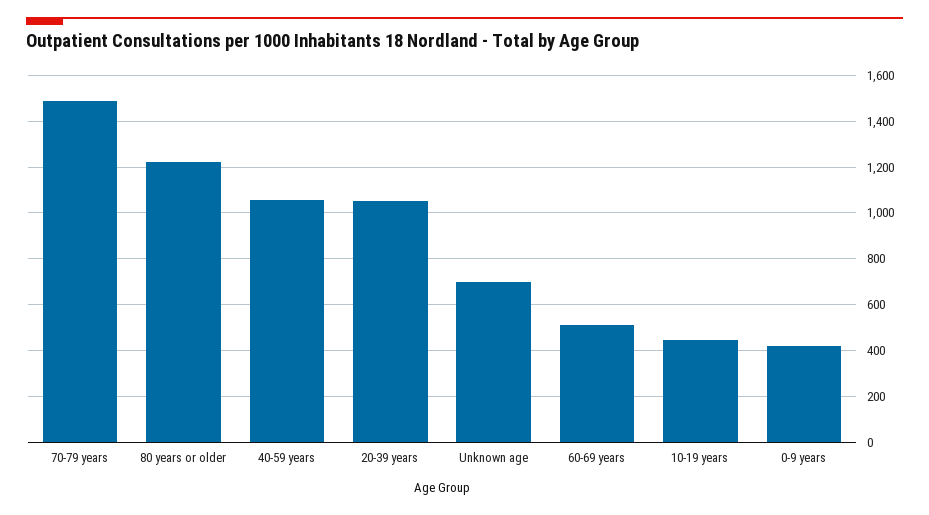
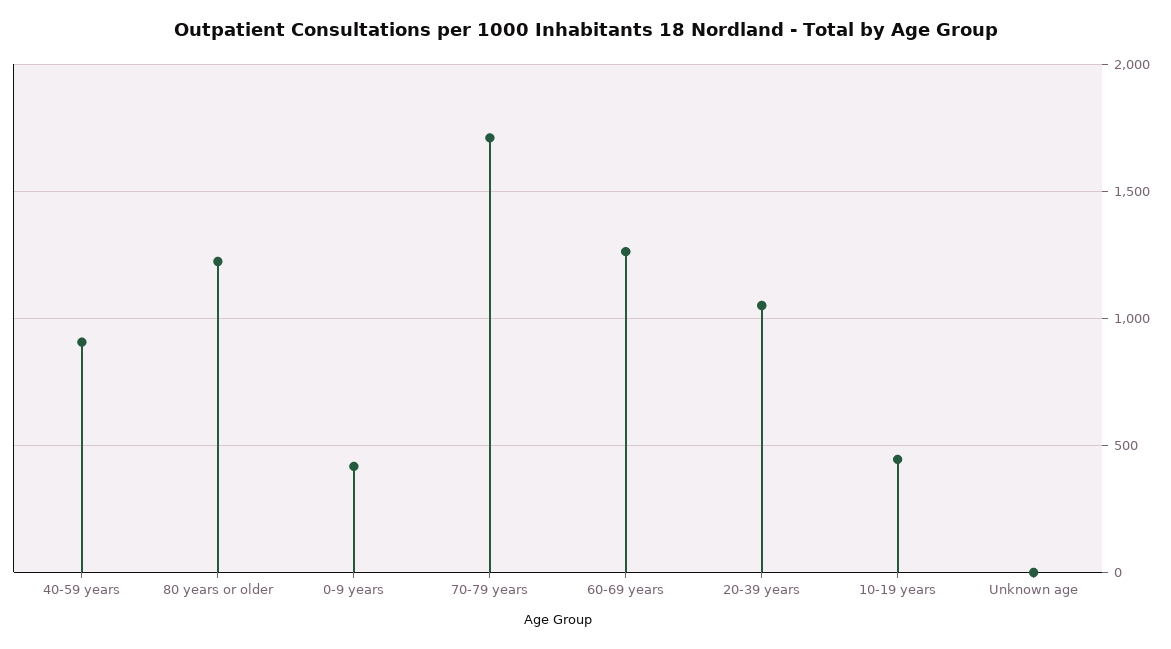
  {
-   "70-79 years": 1500,
+   "70-79 years": 1700,
    "80 years or older": 1200,
-   "40-59 years": 1050,
+   "40-59 years": 900,
    "20-39 years": 1050,
-   "Unknown age": 700,
+   "Unknown age": 0,
-   "60-69 years": 500,
+   "60-69 years": 1250,
    "10-19 years": 450,
    "0-9 years": 400
  }

